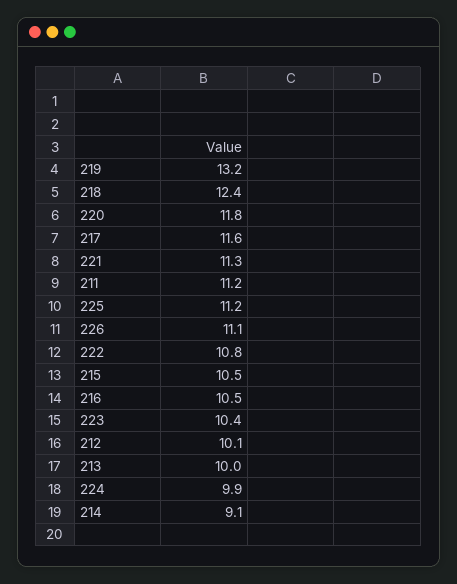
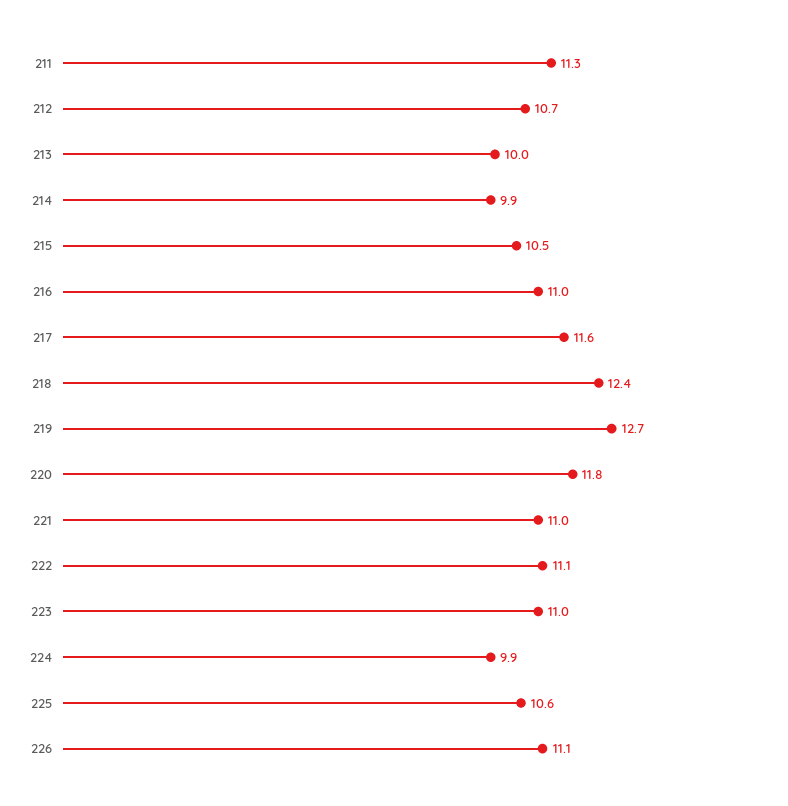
  {
-   "219": 13.2,
+   "219": 12.7,
    "218": 12.4,
    "220": 11.8,
    "217": 11.6,
-   "221": 11.3,
+   "221": 11,
-   "211": 11.2,
+   "211": 11.3,
-   "225": 11.2,
+   "225": 10.6,
    "226": 11.1,
-   "222": 10.8,
+   "222": 11.1,
    "215": 10.5,
-   "216": 10.5,
+   "216": 11,
-   "223": 10.4,
+   "223": 11,
-   "212": 10.1,
+   "212": 10.7,
    "213": 10,
    "224": 9.9,
-   "214": 9.1
+   "214": 9.9
  }

